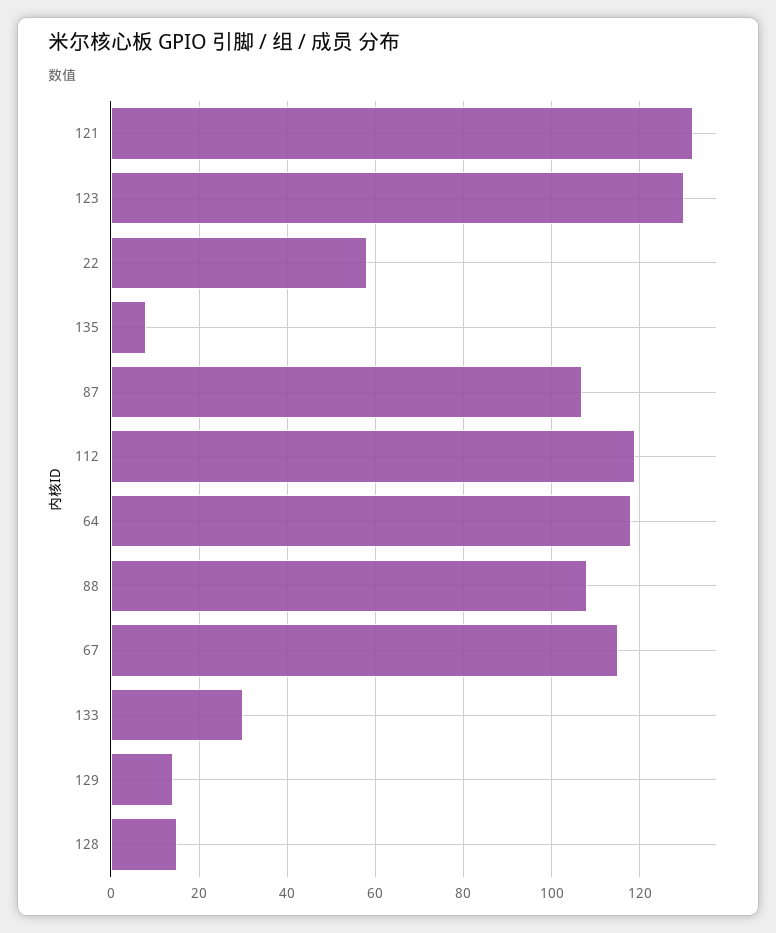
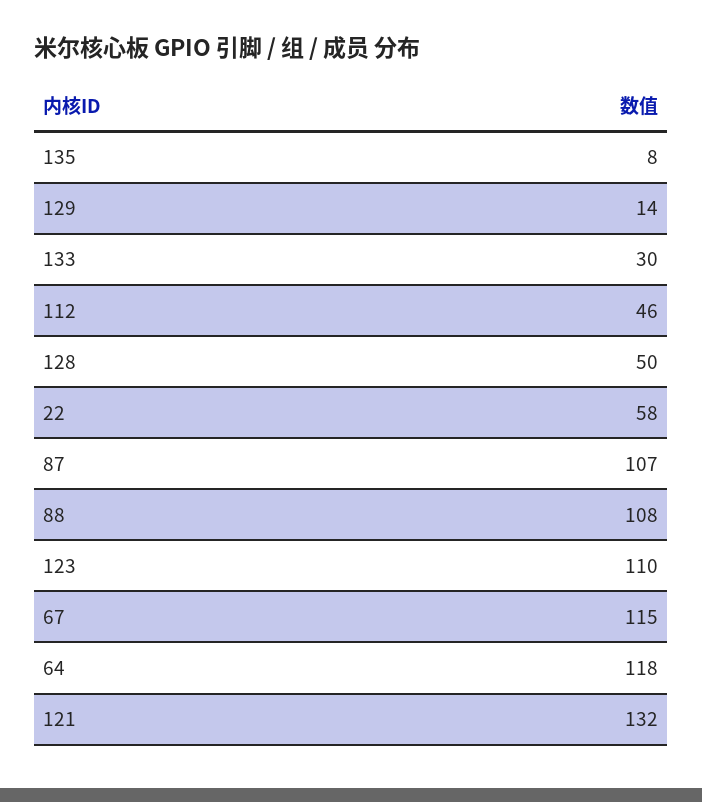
  {
    "121": 132,
-   "123": 130,
+   "123": 110,
    "22": 58,
    "135": 8,
    "87": 107,
-   "112": 120,
+   "112": 46,
    "64": 118,
    "88": 108,
    "67": 115,
    "133": 30,
    "129": 14,
-   "128": 15
+   "128": 50
  }

